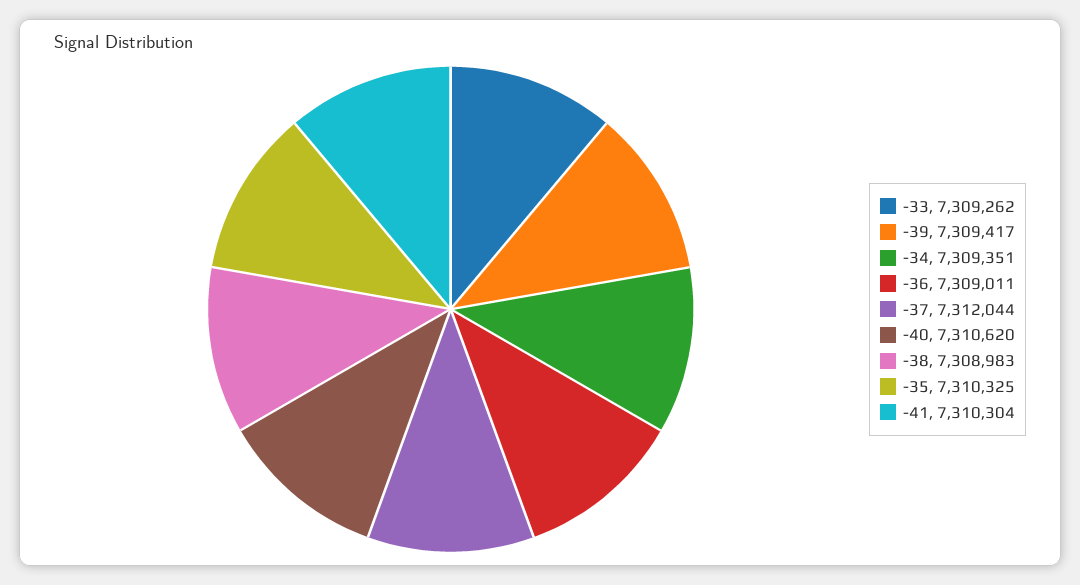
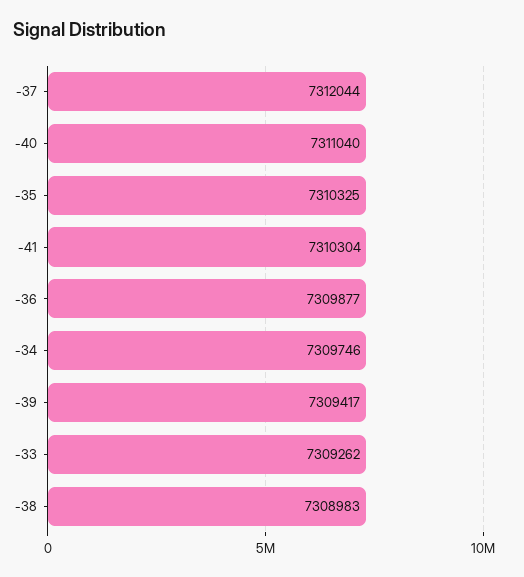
  {
    "-33": 7309262,
    "-39": 7309417,
-   "-34": 7309351,
+   "-34": 7309746,
-   "-36": 7309011,
+   "-36": 7309877,
    "-37": 7312044,
-   "-40": 7310620,
+   "-40": 7311040,
    "-38": 7308983,
    "-35": 7310325,
    "-41": 7310304
  }

